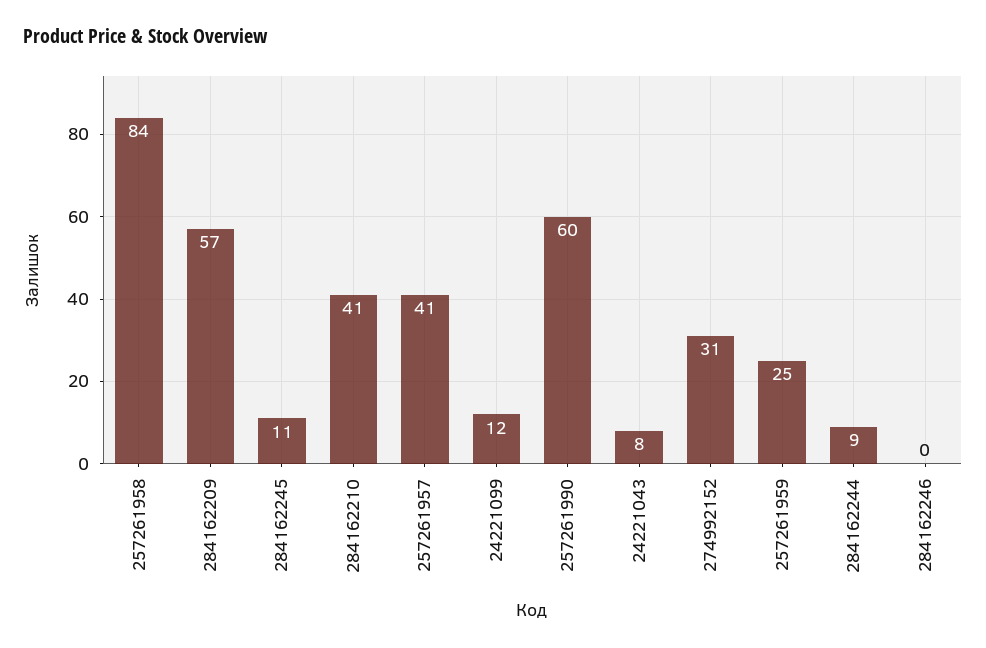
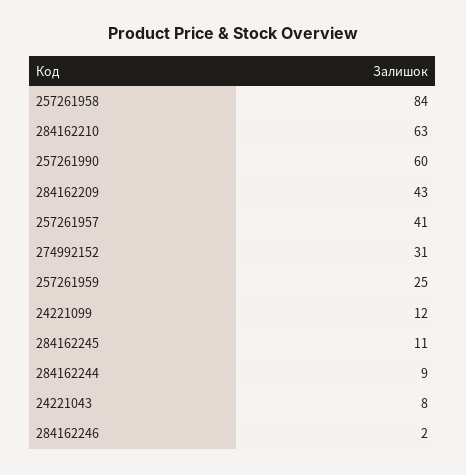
  {
    "257261958": 84,
-   "284162209": 57,
+   "284162209": 43,
    "284162245": 11,
-   "284162210": 41,
+   "284162210": 63,
    "257261957": 41,
    "24221099": 12,
    "257261990": 60,
    "24221043": 8,
    "274992152": 31,
    "257261959": 25,
    "284162244": 9,
-   "284162246": 0
+   "284162246": 2
  }

